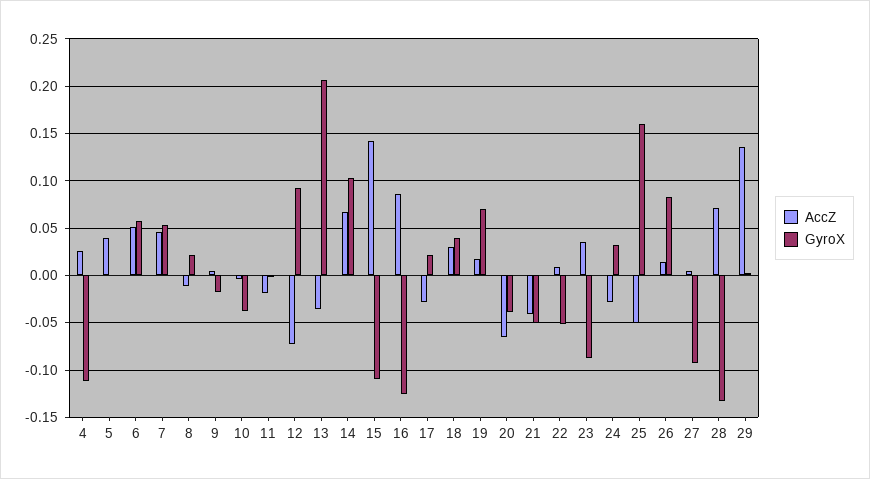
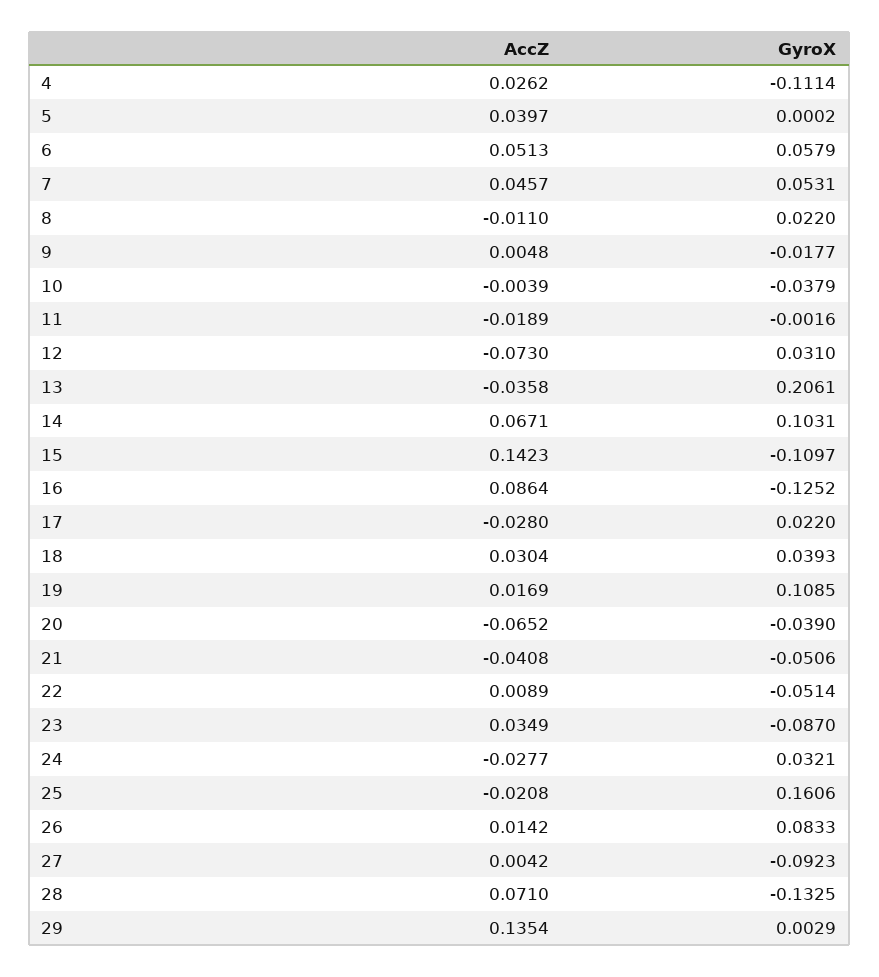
  {
    "AccZ": {
      "4": 0.0262,
      "5": 0.0397,
      "6": 0.0513,
      "7": 0.0457,
      "8": -0.011,
      "9": 0.0048,
      "10": -0.0039,
      "11": -0.0189,
      "12": -0.073,
      "13": -0.0358,
      "14": 0.0671,
      "15": 0.1423,
      "16": 0.0864,
      "17": -0.028,
      "18": 0.0304,
      "19": 0.0169,
      "20": -0.0652,
      "21": -0.0408,
      "22": 0.0089,
      "23": 0.0349,
      "24": -0.0277,
-     "25": -0.05,
+     "25": -0.0208,
      "26": 0.0142,
      "27": 0.0042,
      "28": 0.071,
      "29": 0.1354
    },
    "GyroX": {
      "4": -0.1114,
      "5": 0.0002,
      "6": 0.0579,
      "7": 0.0531,
      "8": 0.022,
      "9": -0.0177,
      "10": -0.0379,
      "11": -0.0016,
-     "12": 0.09,
+     "12": 0.031,
      "13": 0.2061,
      "14": 0.1031,
      "15": -0.1097,
      "16": -0.1252,
      "17": 0.022,
      "18": 0.0393,
-     "19": 0.07,
+     "19": 0.1085,
      "20": -0.039,
      "21": -0.0506,
      "22": -0.0514,
      "23": -0.087,
      "24": 0.0321,
      "25": 0.1606,
      "26": 0.0833,
      "27": -0.0923,
      "28": -0.1325,
      "29": 0.0029
    }
  }

